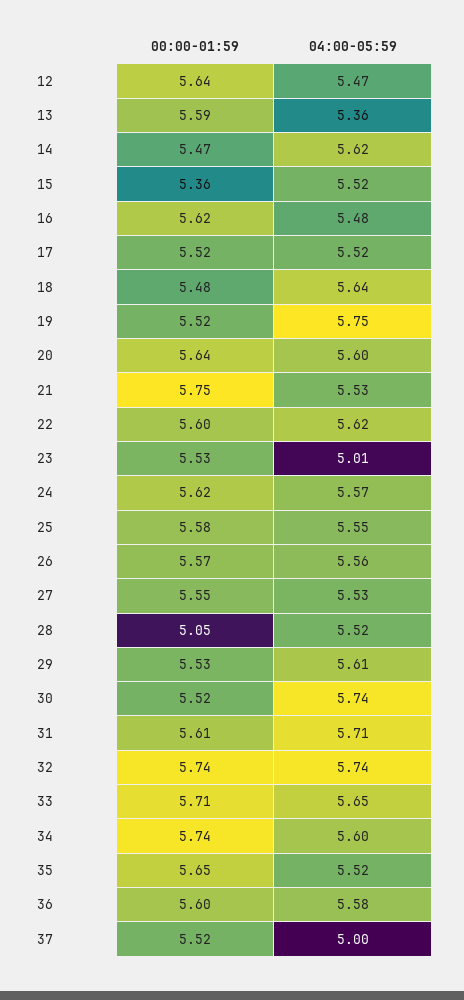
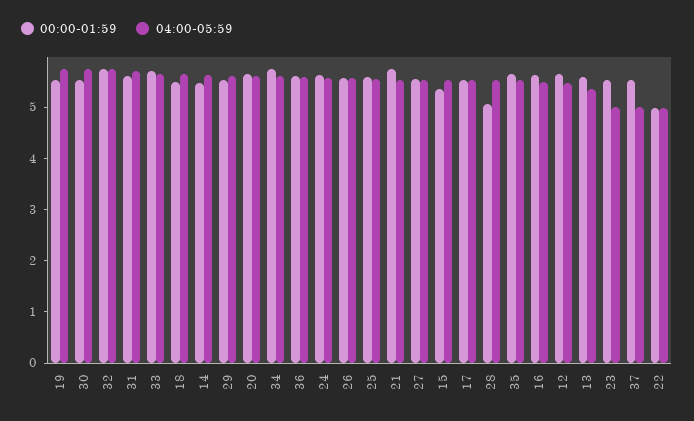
  {
    "00:00-01:59": {
      "12": 5.64,
      "13": 5.59,
      "14": 5.47,
      "15": 5.36,
      "16": 5.62,
      "17": 5.52,
      "18": 5.48,
      "19": 5.52,
      "20": 5.64,
      "21": 5.75,
-     "22": 5.6,
+     "22": 5,
      "23": 5.53,
      "24": 5.62,
      "25": 5.58,
      "26": 5.57,
      "27": 5.55,
      "28": 5.05,
      "29": 5.53,
      "30": 5.52,
      "31": 5.61,
      "32": 5.74,
      "33": 5.71,
      "34": 5.74,
      "35": 5.65,
      "36": 5.6,
      "37": 5.52
    },
    "04:00-05:59": {
      "12": 5.47,
      "13": 5.36,
      "14": 5.62,
      "15": 5.52,
      "16": 5.48,
      "17": 5.52,
      "18": 5.64,
      "19": 5.75,
      "20": 5.6,
      "21": 5.53,
-     "22": 5.62,
+     "22": 5,
      "23": 5.01,
      "24": 5.57,
      "25": 5.55,
      "26": 5.56,
      "27": 5.53,
      "28": 5.52,
      "29": 5.61,
      "30": 5.74,
      "31": 5.71,
      "32": 5.74,
      "33": 5.65,
      "34": 5.6,
      "35": 5.52,
      "36": 5.58,
      "37": 5
    }
  }

